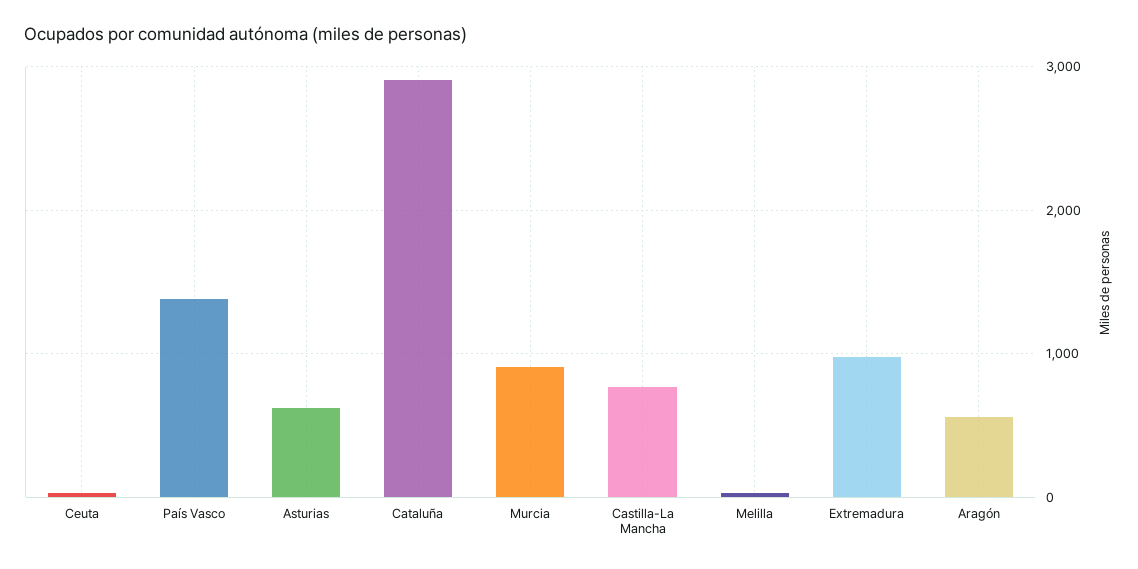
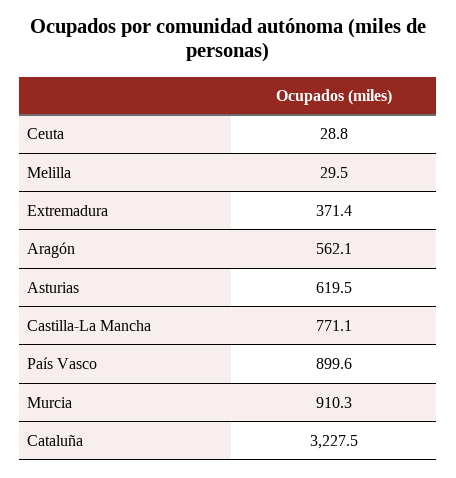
  {
    "Ceuta": 28.8,
-   "País Vasco": 1400,
+   "País Vasco": 899.6,
    "Asturias": 619.5,
-   "Cataluña": 2900,
+   "Cataluña": 3227.5,
    "Murcia": 910.3,
    "Castilla-La Mancha": 771.1,
    "Melilla": 29.5,
-   "Extremadura": 1000,
+   "Extremadura": 371.4,
    "Aragón": 562.1
  }

